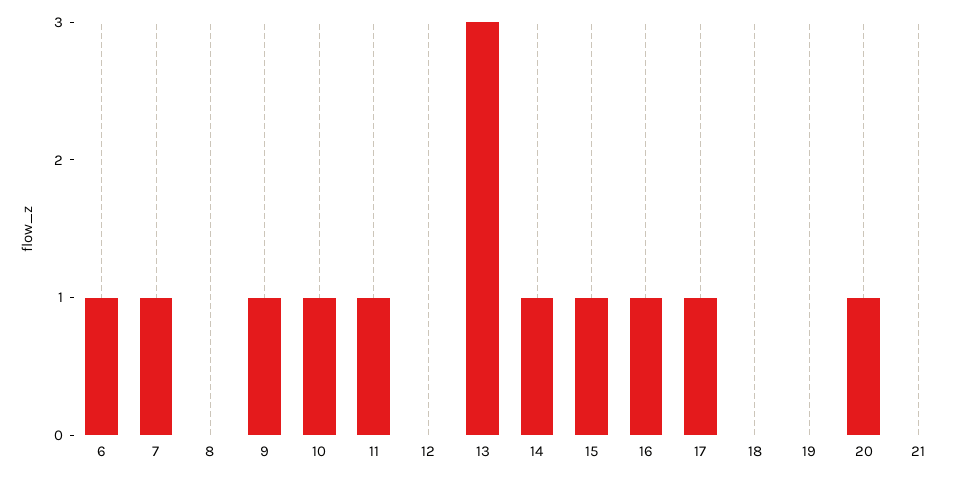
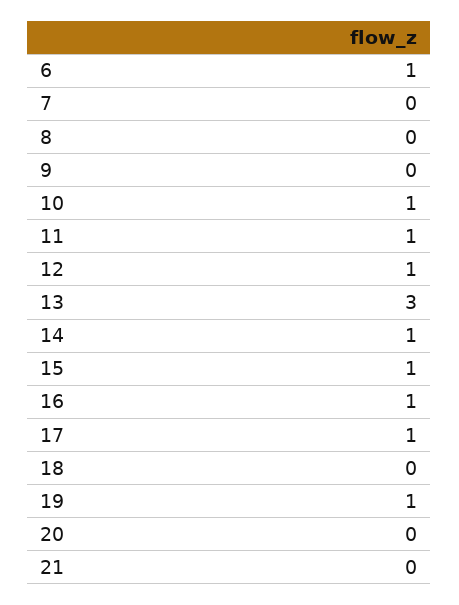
  {
    "6": 1,
-   "7": 1,
+   "7": 0,
    "8": 0,
-   "9": 1,
+   "9": 0,
    "10": 1,
    "11": 1,
-   "12": 0,
+   "12": 1,
    "13": 3,
    "14": 1,
    "15": 1,
    "16": 1,
    "17": 1,
    "18": 0,
-   "19": 0,
+   "19": 1,
-   "20": 1,
+   "20": 0,
    "21": 0
  }

